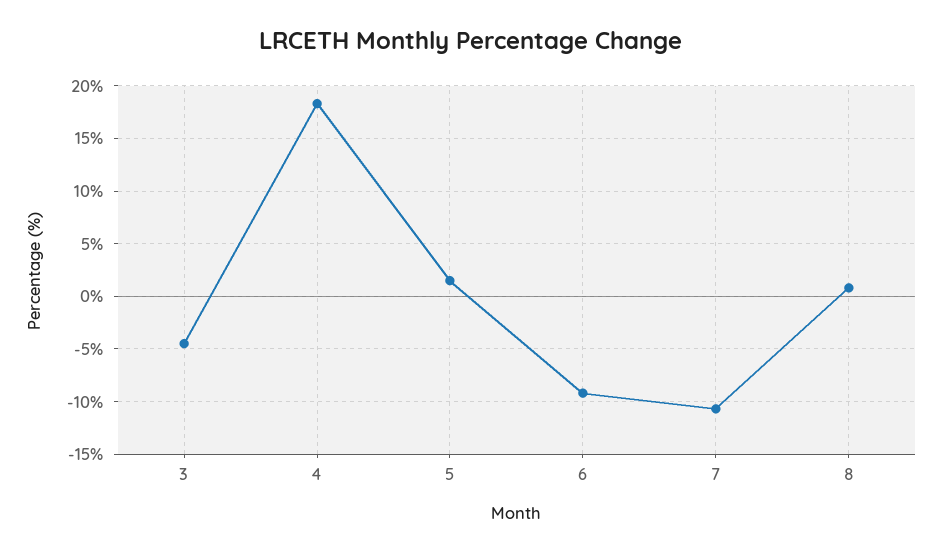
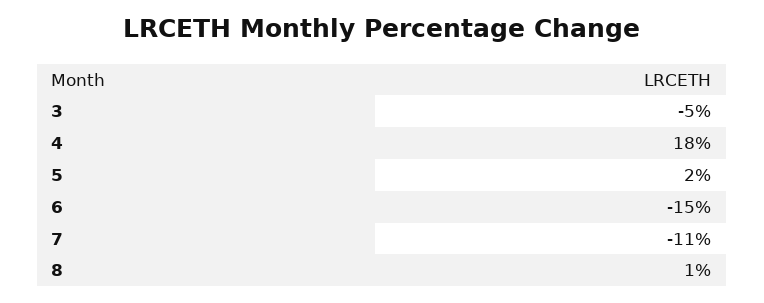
  {
    "3": -5,
    "4": 18,
    "5": 2,
-   "6": -9,
+   "6": -15,
    "7": -11,
    "8": 1
  }

